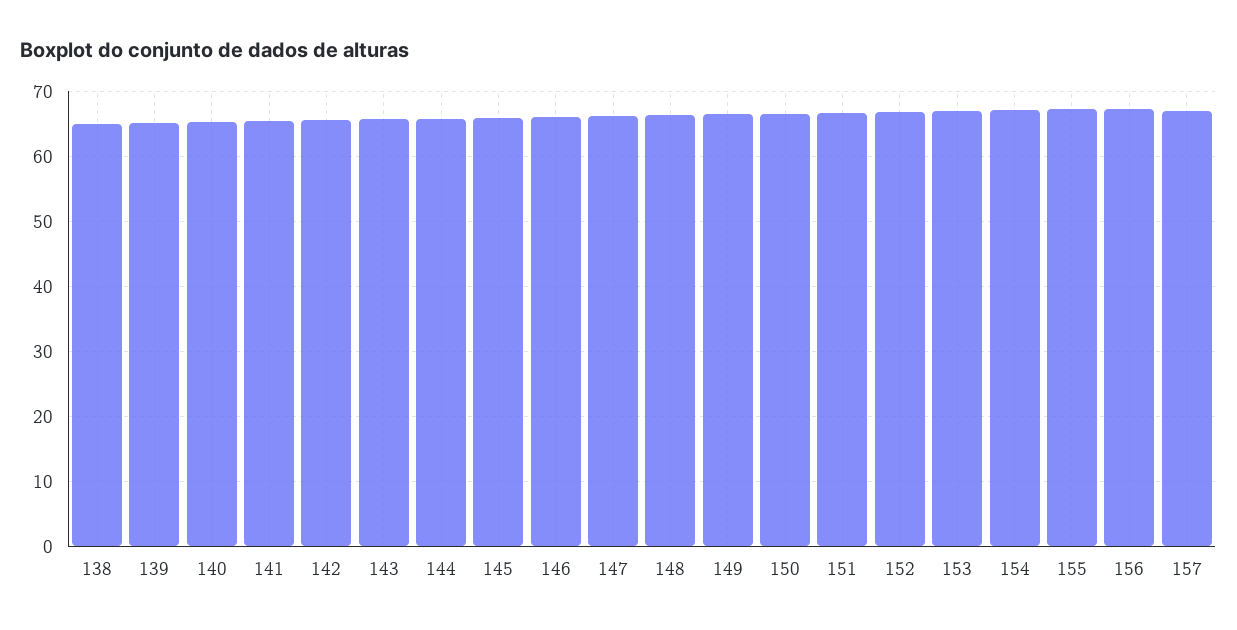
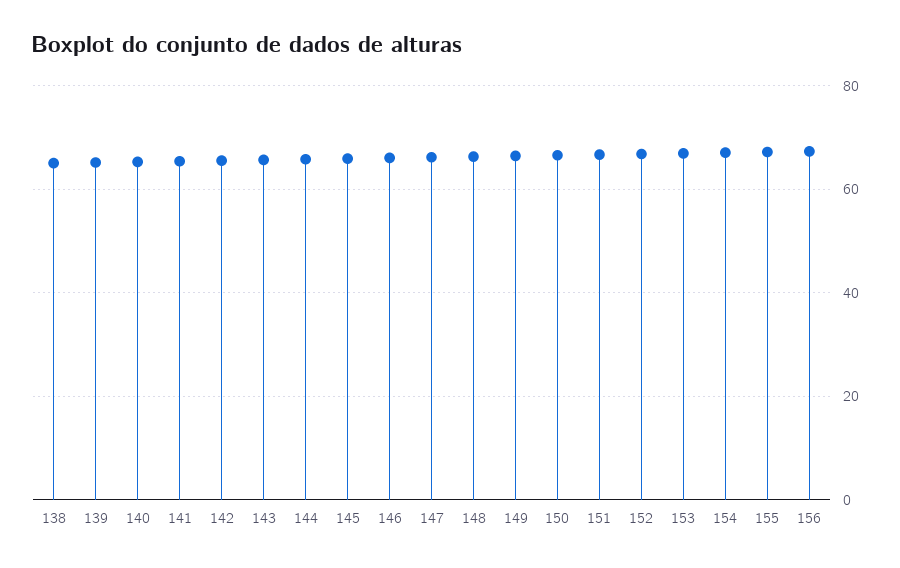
  {
    "138": 65,
    "139": 65,
    "140": 65,
    "141": 65,
    "142": 66,
    "143": 66,
    "144": 66,
    "145": 66,
    "146": 66,
    "147": 66,
    "148": 66,
    "149": 66,
    "150": 67,
    "151": 67,
    "152": 67,
    "153": 67,
    "154": 67,
    "155": 67,
-   "156": 67,
+   "156": 67
-   "157": 67
  }

